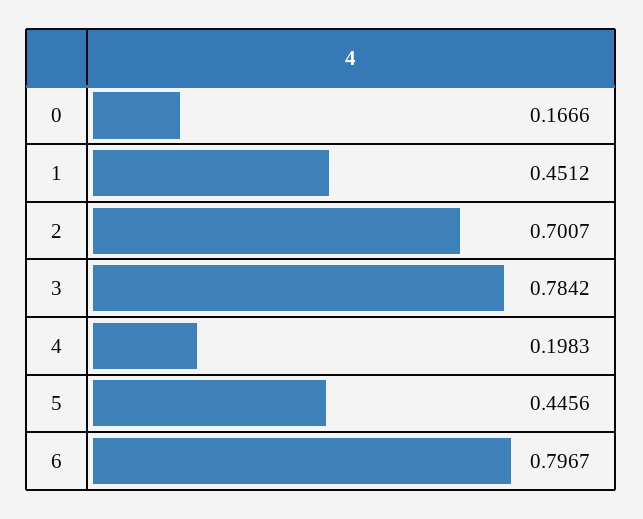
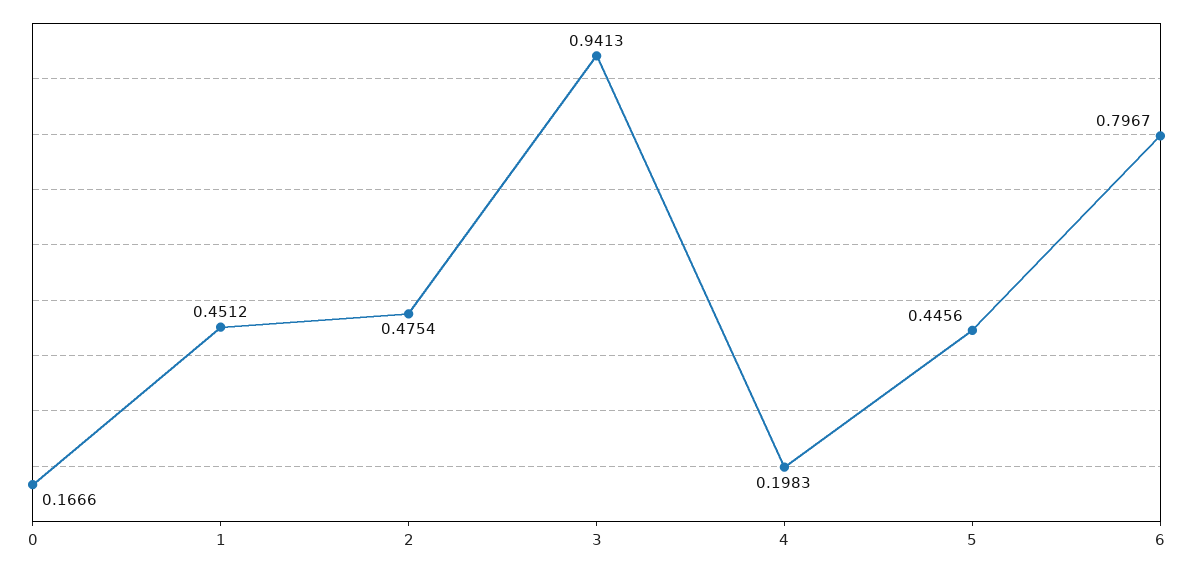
  {
    "0": 0.1666,
    "1": 0.4512,
-   "2": 0.7007,
+   "2": 0.4754,
-   "3": 0.7842,
+   "3": 0.9413,
    "4": 0.1983,
    "5": 0.4456,
    "6": 0.7967
  }

